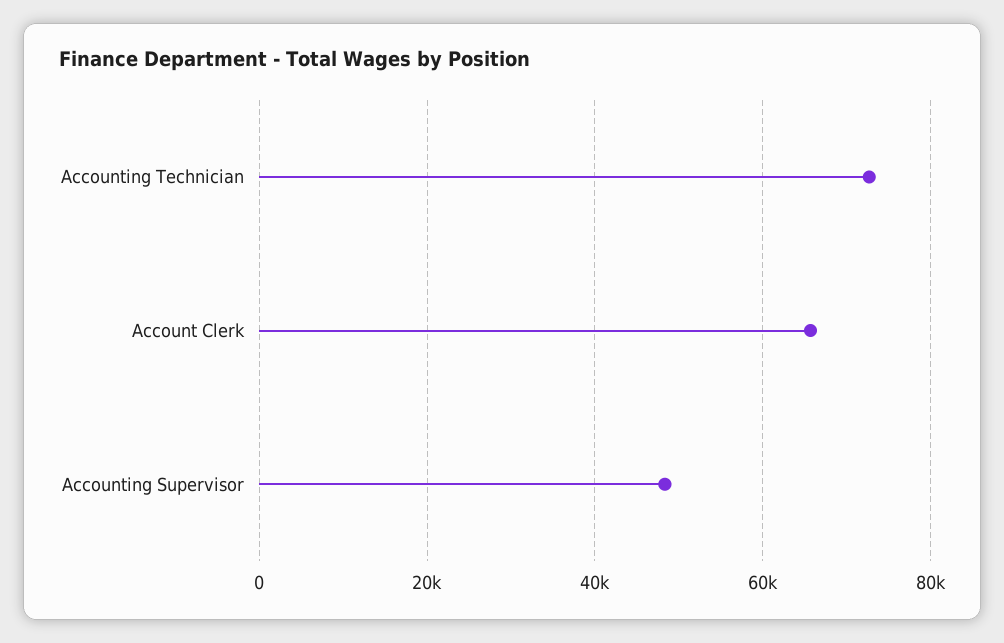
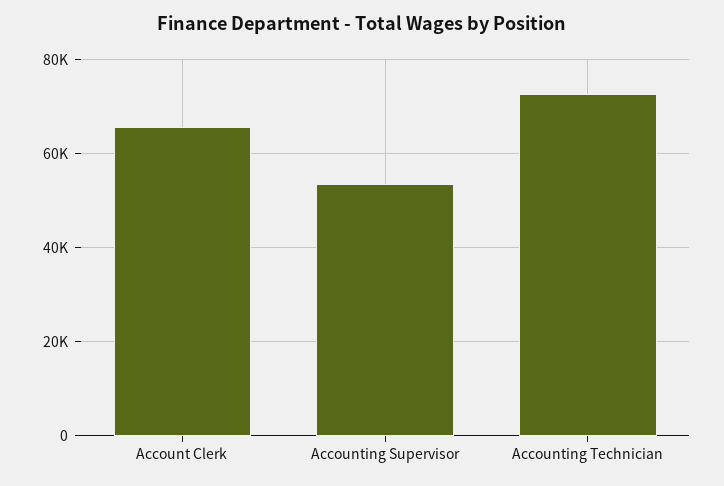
  {
    "Accounting Technician": 72000,
    "Account Clerk": 66000,
-   "Accounting Supervisor": 48000
+   "Accounting Supervisor": 54000
  }

